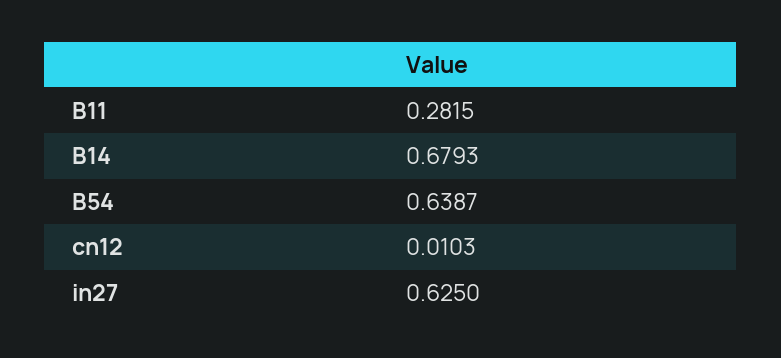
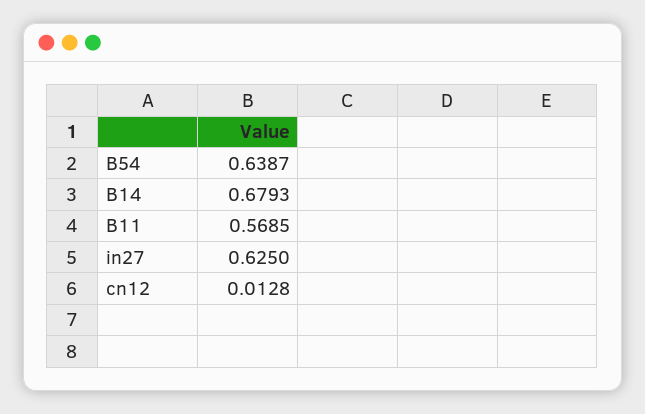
  {
-   "B11": 0.2815,
+   "B11": 0.5685,
    "B14": 0.6793,
    "B54": 0.6387,
-   "cn12": 0.0103,
+   "cn12": 0.0128,
    "in27": 0.625
  }

